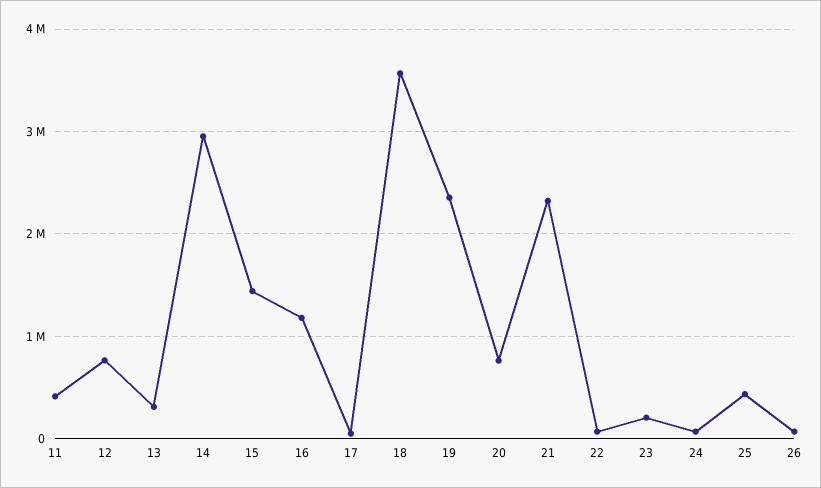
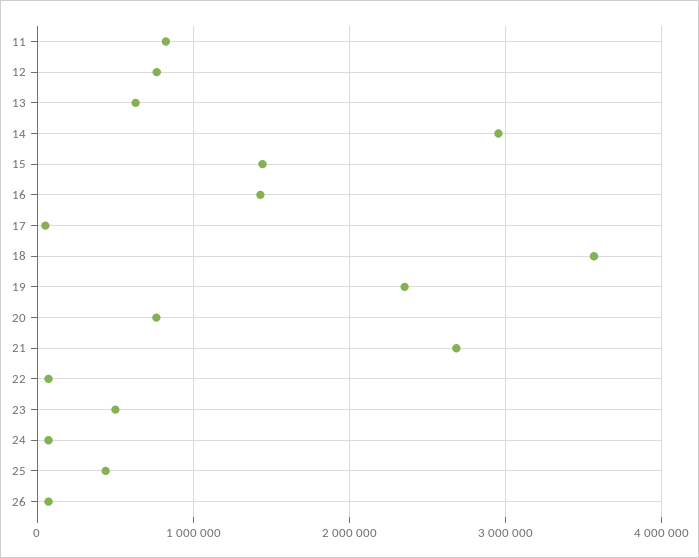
  {
-   "11": 400000,
+   "11": 800000,
    "12": 800000,
-   "13": 300000,
+   "13": 600000,
    "14": 3000000,
    "15": 1400000,
-   "16": 1200000,
+   "16": 1400000,
    "17": 100000,
    "18": 3600000,
    "19": 2400000,
    "20": 800000,
-   "21": 2300000,
+   "21": 2700000,
    "22": 100000,
-   "23": 200000,
+   "23": 500000,
    "24": 100000,
    "25": 400000,
    "26": 100000
  }

